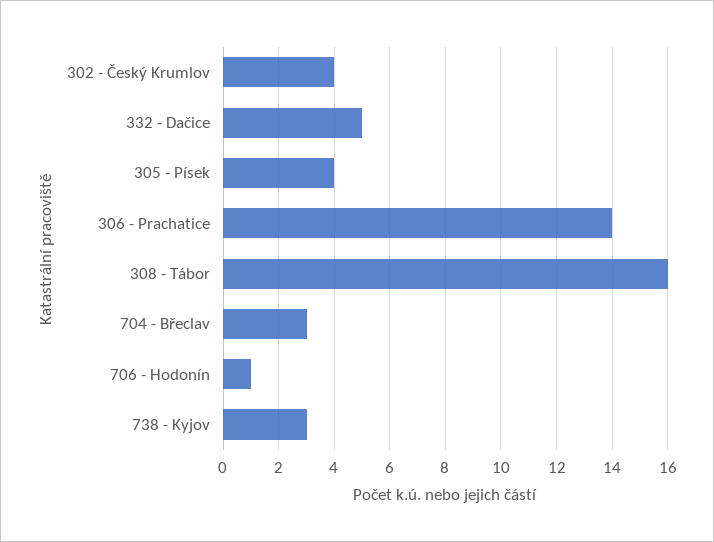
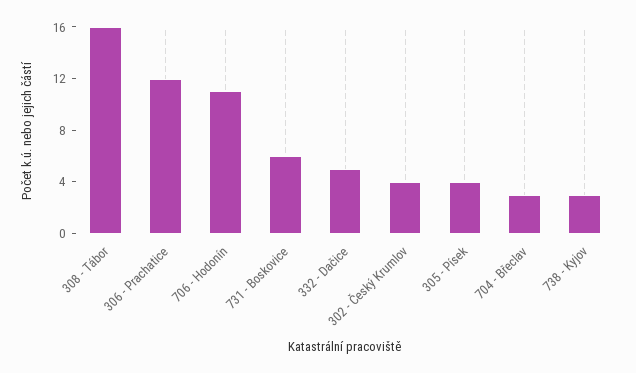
  {
    "302 - Český Krumlov": 4,
    "332 - Dačice": 5,
    "305 - Písek": 4,
-   "306 - Prachatice": 14,
+   "306 - Prachatice": 12,
    "308 - Tábor": 16,
    "704 - Břeclav": 3,
-   "706 - Hodonín": 1,
+   "706 - Hodonín": 11,
-   "738 - Kyjov": 3
+   "738 - Kyjov": 3,
+   "731 - Boskovice": 6
  }

